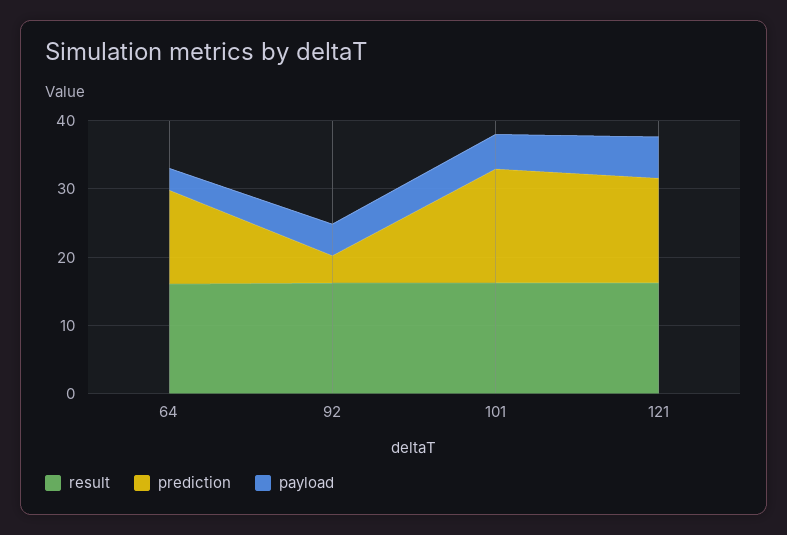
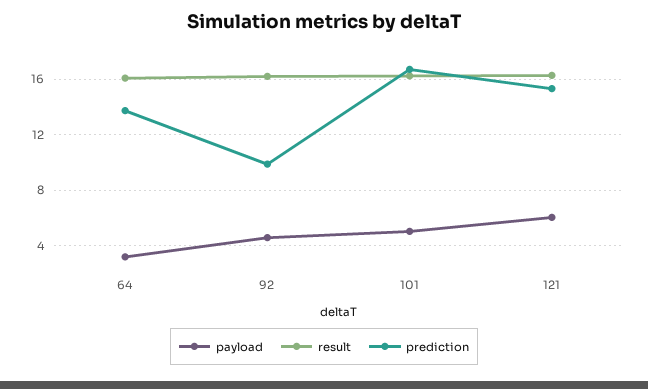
  {
    "result": {
      "64": 16,
      "92": 16,
      "101": 16,
      "121": 16.5
    },
    "prediction": {
      "64": 13.5,
-     "92": 4,
+     "92": 10,
      "101": 16.5,
      "121": 15.5
    },
    "payload": {
      "64": 3,
      "92": 4.5,
      "101": 5,
      "121": 6
    }
  }

